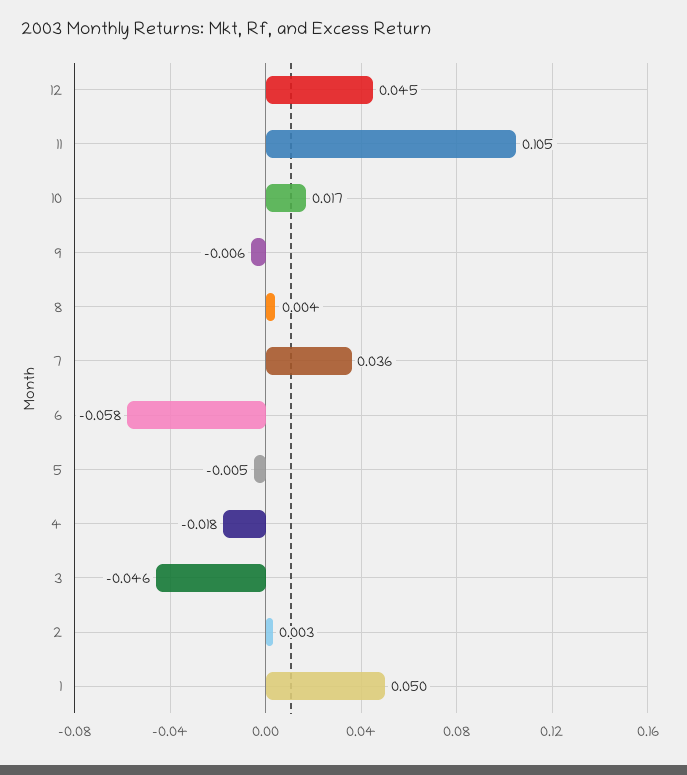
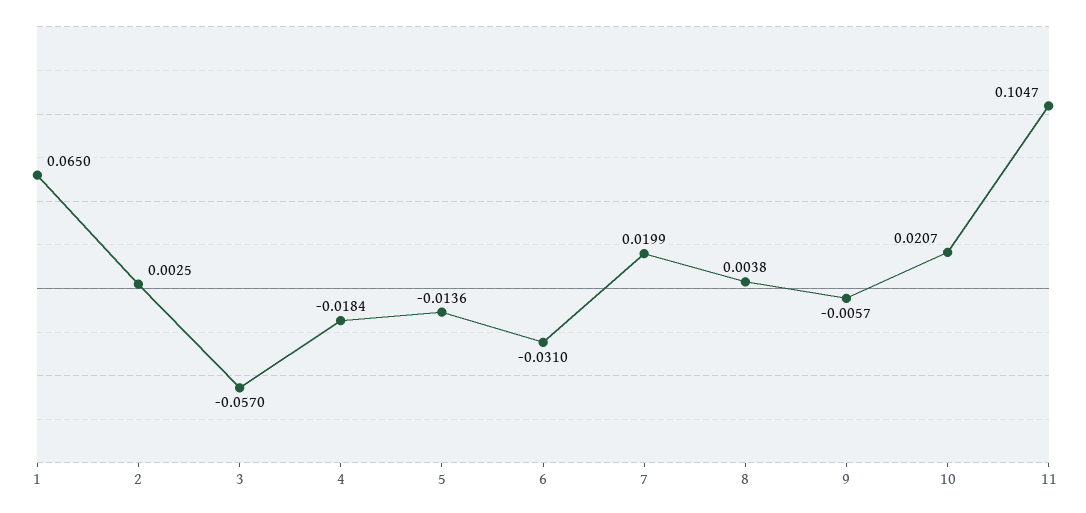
  {
-   "12": 0.045,
    "11": 0.1047,
-   "10": 0.017,
+   "10": 0.0207,
    "9": -0.0057,
    "8": 0.0038,
-   "7": 0.036,
+   "7": 0.0199,
-   "6": -0.058,
+   "6": -0.031,
-   "5": -0.005,
+   "5": -0.0136,
    "4": -0.0184,
-   "3": -0.046,
+   "3": -0.057,
    "2": 0.0025,
-   "1": 0.05
+   "1": 0.065
  }

